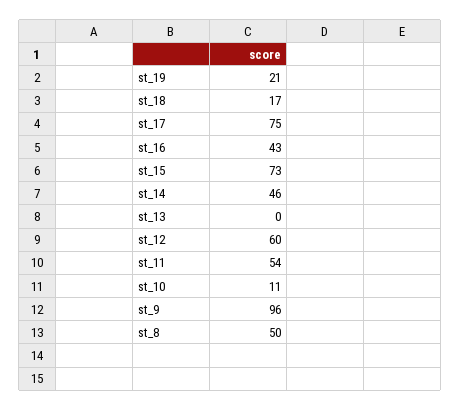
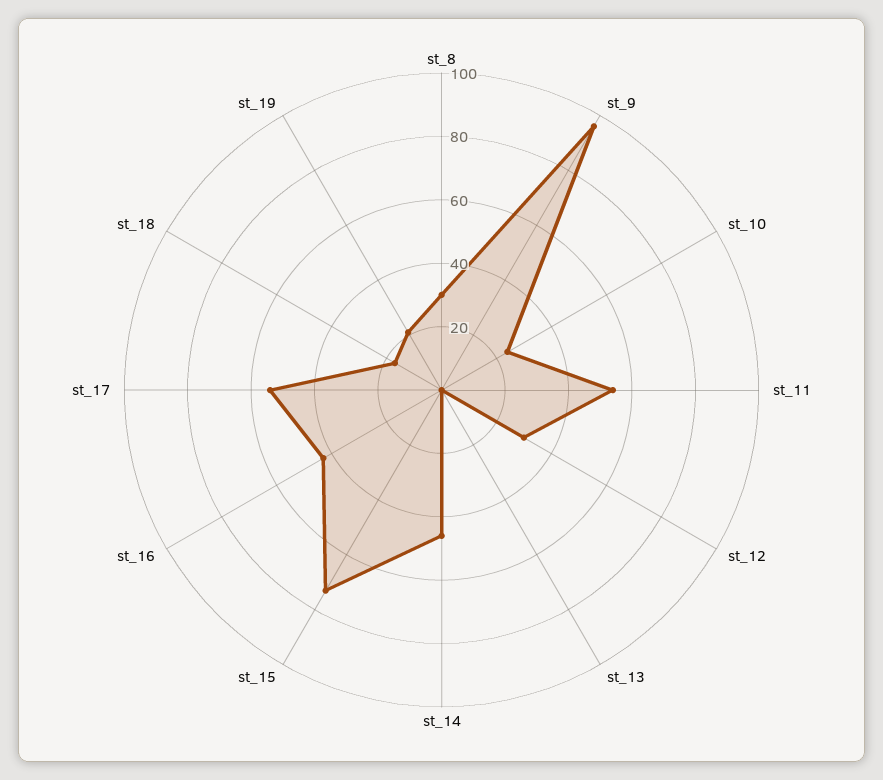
  {
    "st_19": 21,
    "st_18": 17,
-   "st_17": 75,
+   "st_17": 55,
    "st_16": 43,
    "st_15": 73,
    "st_14": 46,
    "st_13": 0,
-   "st_12": 60,
+   "st_12": 30,
    "st_11": 54,
-   "st_10": 11,
+   "st_10": 25,
    "st_9": 96,
-   "st_8": 50
+   "st_8": 30
  }

